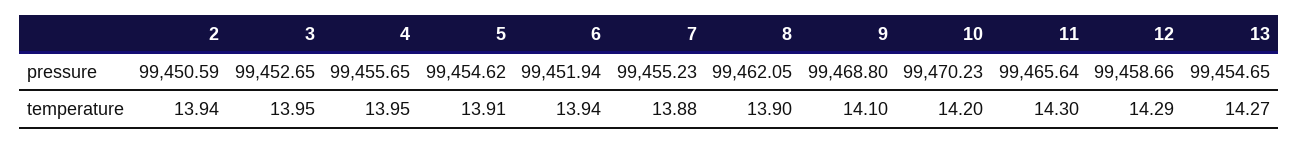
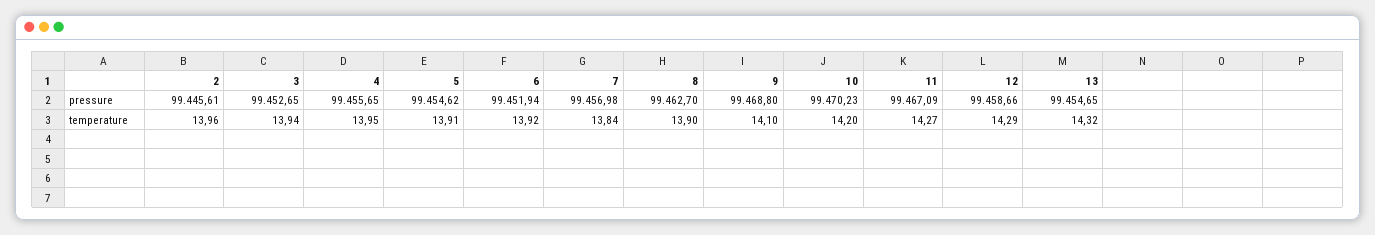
  {
    "2": {
-     "pressure": 99450.59,
+     "pressure": 99445.61,
-     "temperature": 13.94
+     "temperature": 13.96
    },
    "3": {
      "pressure": 99452.65,
-     "temperature": 13.95
+     "temperature": 13.94
    },
    "4": {
      "pressure": 99455.65,
      "temperature": 13.95
    },
    "5": {
      "pressure": 99454.62,
      "temperature": 13.91
    },
    "6": {
      "pressure": 99451.94,
-     "temperature": 13.94
+     "temperature": 13.92
    },
    "7": {
-     "pressure": 99455.23,
+     "pressure": 99456.98,
-     "temperature": 13.88
+     "temperature": 13.84
    },
    "8": {
-     "pressure": 99462.05,
+     "pressure": 99462.7,
      "temperature": 13.9
    },
    "9": {
      "pressure": 99468.8,
      "temperature": 14.1
    },
    "10": {
      "pressure": 99470.23,
      "temperature": 14.2
    },
    "11": {
-     "pressure": 99465.64,
+     "pressure": 99467.09,
-     "temperature": 14.3
+     "temperature": 14.27
    },
    "12": {
      "pressure": 99458.66,
      "temperature": 14.29
    },
    "13": {
      "pressure": 99454.65,
-     "temperature": 14.27
+     "temperature": 14.32
    }
  }

